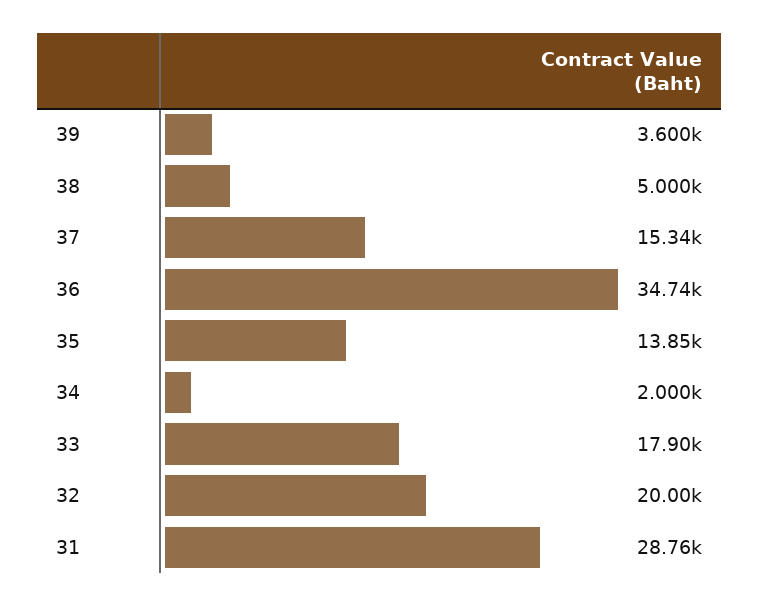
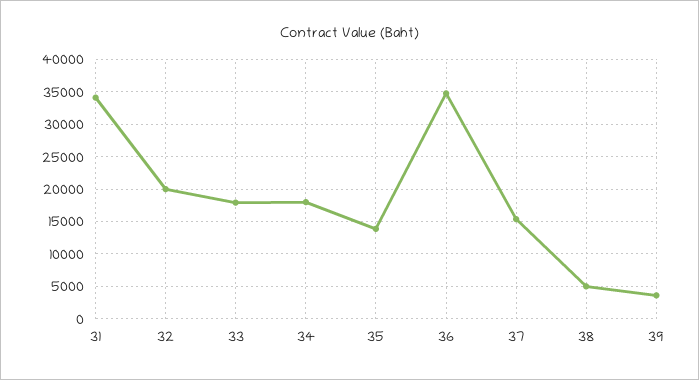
  {
    "39": 3600,
    "38": 5000,
    "37": 15340,
    "36": 34740,
    "35": 13850,
-   "34": 2000,
+   "34": 18000,
    "33": 17900,
    "32": 20000,
-   "31": 28760
+   "31": 34000
  }

